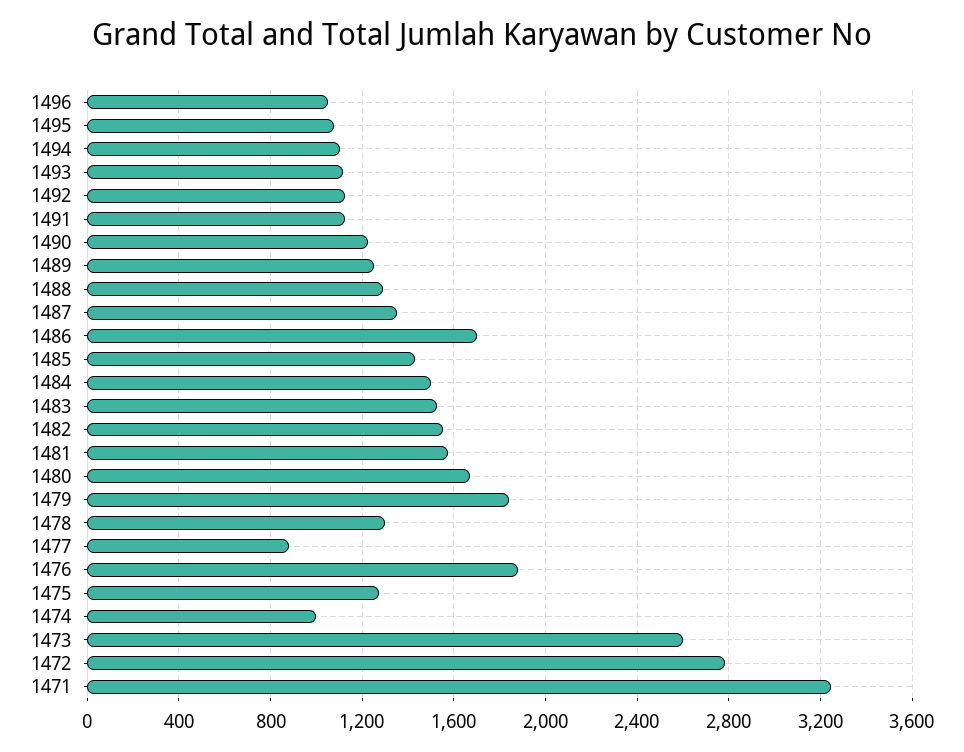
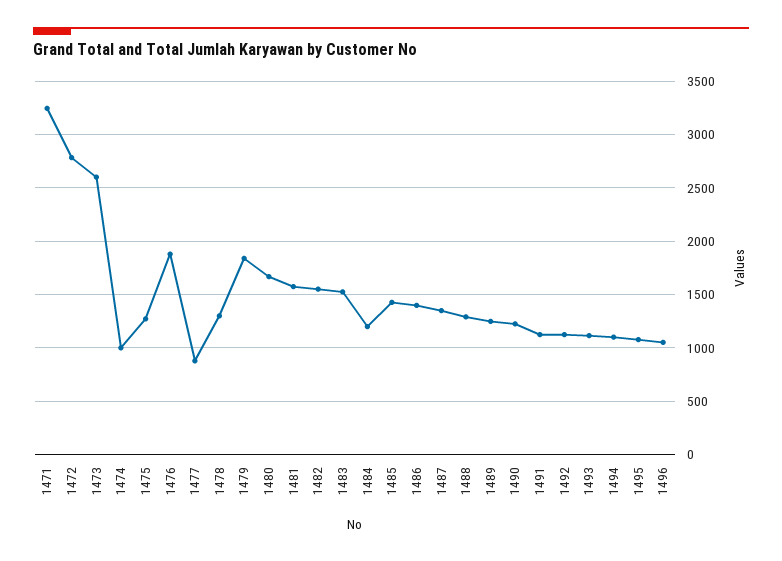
  {
    "1496": 1050,
    "1495": 1100,
    "1494": 1100,
    "1493": 1100,
    "1492": 1150,
    "1491": 1150,
    "1490": 1250,
    "1489": 1250,
    "1488": 1300,
    "1487": 1350,
-   "1486": 1700,
+   "1486": 1400,
    "1485": 1450,
-   "1484": 1500,
+   "1484": 1200,
    "1483": 1550,
    "1482": 1550,
    "1481": 1600,
    "1480": 1650,
    "1479": 1850,
    "1478": 1300,
    "1477": 900,
    "1476": 1900,
    "1475": 1250,
    "1474": 1000,
    "1473": 2600,
    "1472": 2800,
    "1471": 3250
  }

